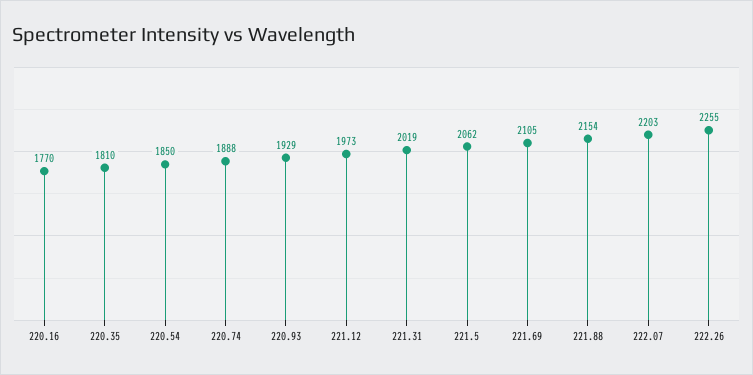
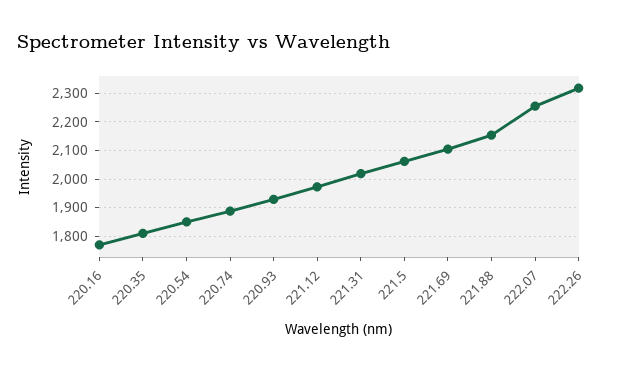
  {
    "220.16": 1770,
    "220.35": 1810,
    "220.54": 1850,
    "220.74": 1888,
    "220.93": 1929,
    "221.12": 1973,
    "221.31": 2019,
    "221.5": 2062,
    "221.69": 2105,
    "221.88": 2154,
-   "222.07": 2203,
+   "222.07": 2250,
-   "222.26": 2255
+   "222.26": 2325
  }

